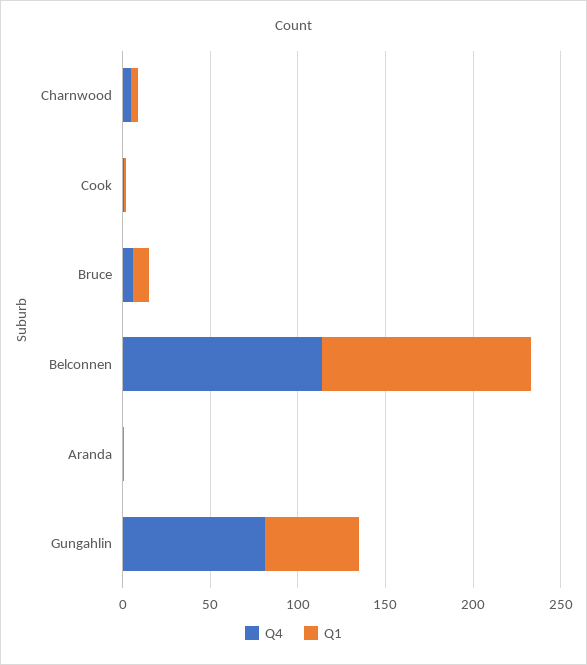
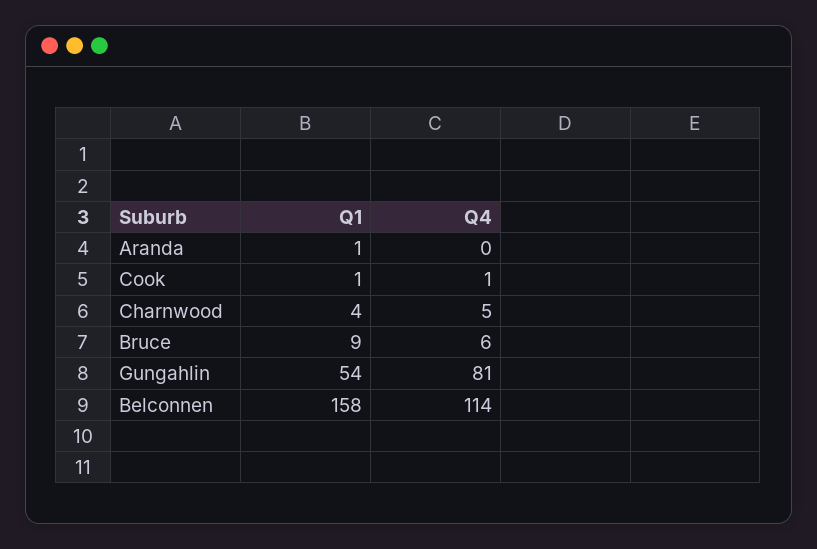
  {
    "Q4": {
      "Charnwood": 5,
      "Cook": 1,
      "Bruce": 6,
      "Belconnen": 114,
      "Aranda": 0,
      "Gungahlin": 81
    },
    "Q1": {
      "Charnwood": 4,
      "Cook": 1,
      "Bruce": 9,
-     "Belconnen": 120,
+     "Belconnen": 158,
      "Aranda": 1,
      "Gungahlin": 54
    }
  }

